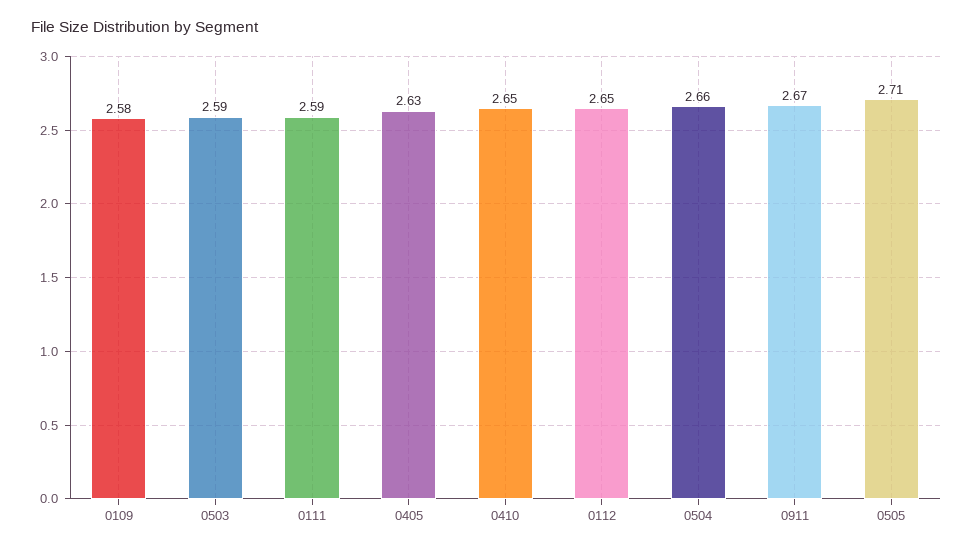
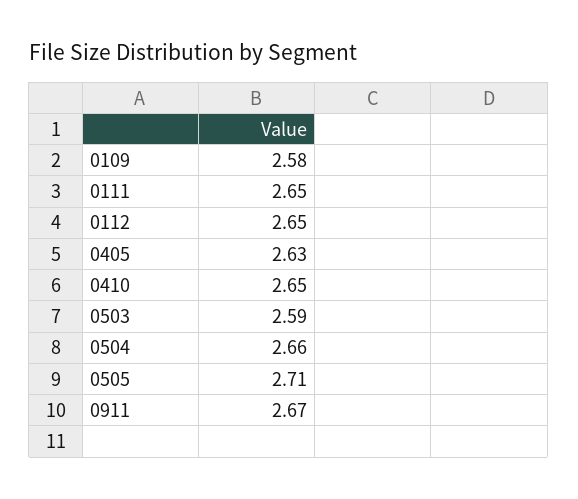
  {
    "0109": 2.58,
    "0503": 2.59,
-   "0111": 2.59,
+   "0111": 2.65,
    "0405": 2.63,
    "0410": 2.65,
    "0112": 2.65,
    "0504": 2.66,
    "0911": 2.67,
    "0505": 2.71
  }

